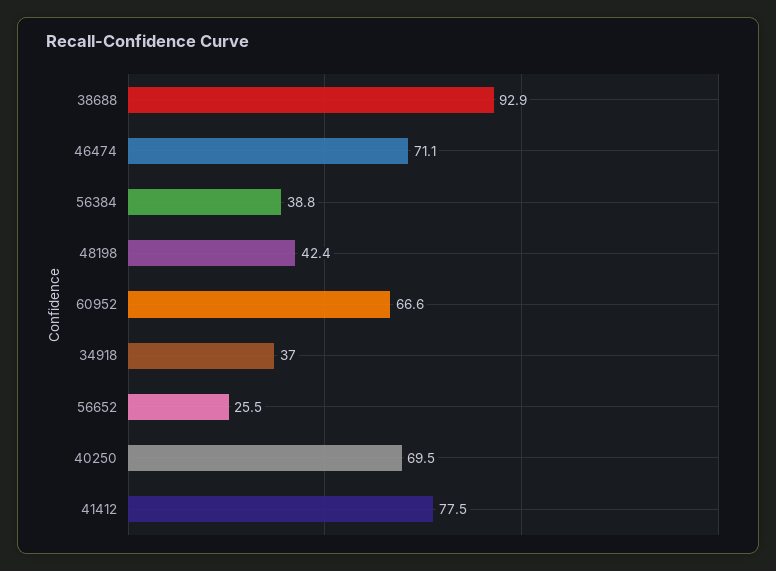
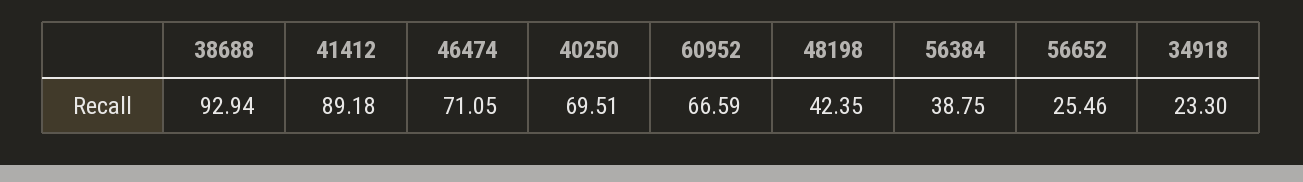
  {
    "38688": 92.94,
    "46474": 71.05,
    "56384": 38.75,
    "48198": 42.35,
    "60952": 66.59,
-   "34918": 37,
+   "34918": 23.3,
    "56652": 25.46,
    "40250": 69.51,
-   "41412": 77.5
+   "41412": 89.18
  }

